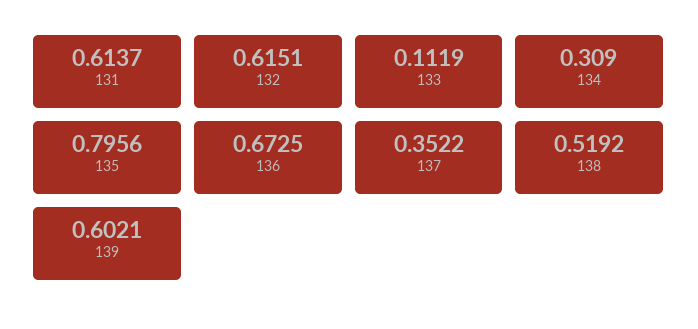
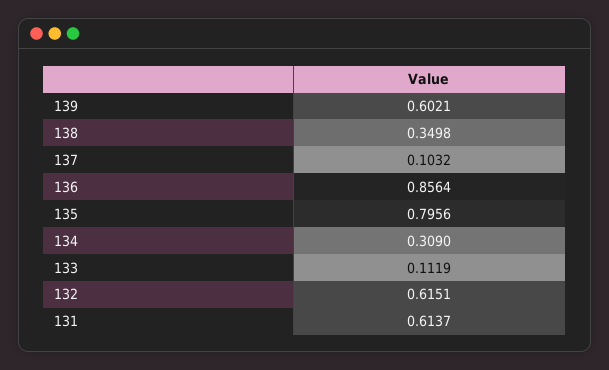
  {
    "131": 0.6137,
    "132": 0.6151,
    "133": 0.1119,
    "134": 0.309,
    "135": 0.7956,
-   "136": 0.6725,
+   "136": 0.8564,
-   "137": 0.3522,
+   "137": 0.1032,
-   "138": 0.5192,
+   "138": 0.3498,
    "139": 0.6021
  }

